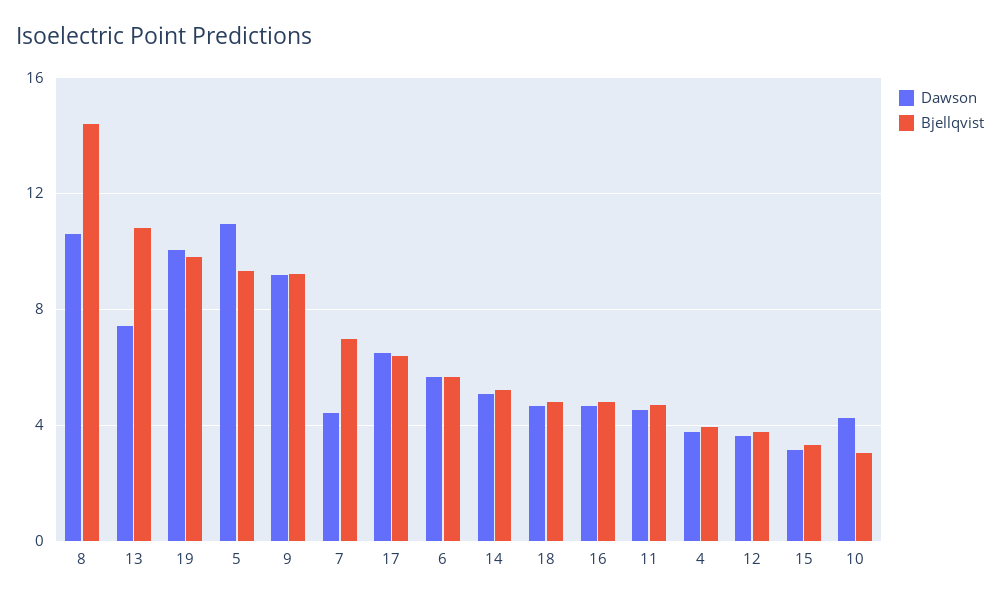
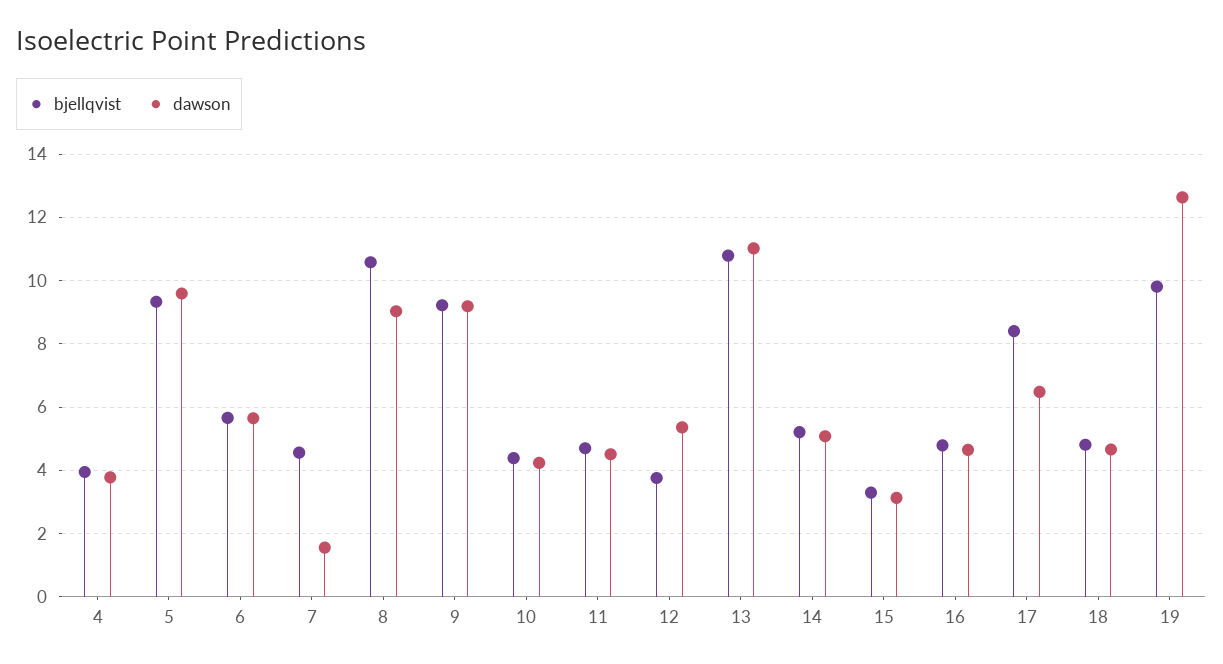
  {
    "Dawson": {
-     "8": 10.5,
+     "8": 9,
-     "13": 7.5,
+     "13": 11,
-     "19": 10,
+     "19": 12.6,
-     "5": 11,
+     "5": 9.6,
      "9": 9.2,
-     "7": 4.5,
+     "7": 1.6,
      "17": 6.4,
      "6": 5.6,
      "14": 5,
      "18": 4.6,
      "16": 4.6,
      "11": 4.6,
      "4": 3.8,
-     "12": 3.5,
+     "12": 5.4,
      "15": 3.2,
      "10": 4.2
    },
    "Bjellqvist": {
-     "8": 14.5,
+     "8": 10.6,
      "13": 10.8,
      "19": 9.8,
      "5": 9.4,
      "9": 9.2,
-     "7": 7,
+     "7": 4.6,
-     "17": 6.5,
+     "17": 8.4,
      "6": 5.6,
      "14": 5.2,
      "18": 4.8,
      "16": 4.8,
      "11": 4.8,
      "4": 4,
      "12": 3.8,
      "15": 3.4,
-     "10": 3
+     "10": 4.4
    }
  }

